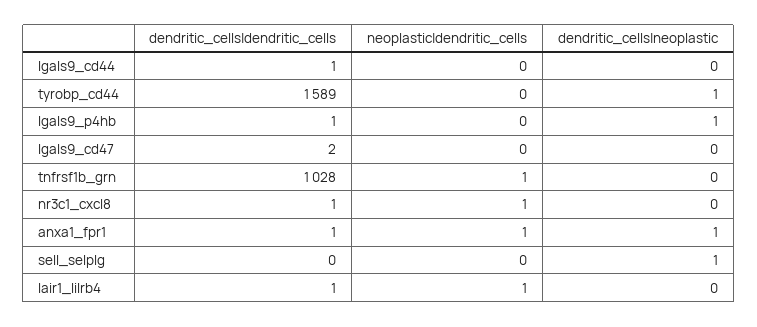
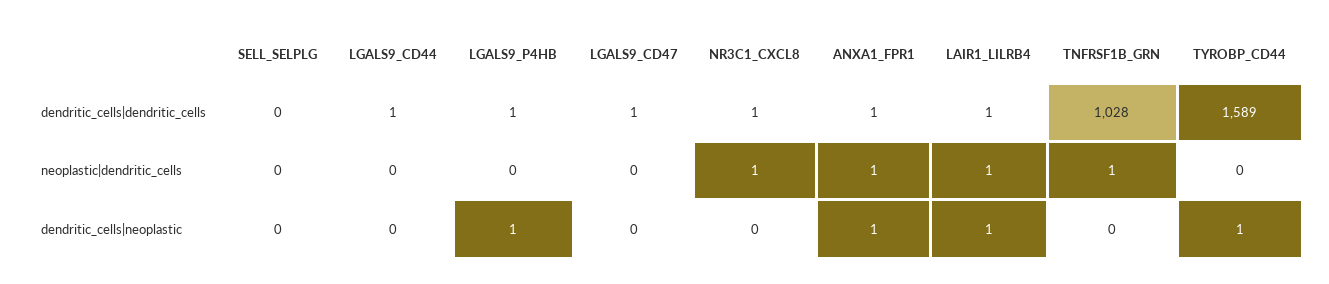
  {
    "dendritic_cells|dendritic_cells": {
      "lgals9_cd44": 1,
      "tyrobp_cd44": 1589,
      "lgals9_p4hb": 1,
-     "lgals9_cd47": 2,
+     "lgals9_cd47": 1,
      "tnfrsf1b_grn": 1028,
      "nr3c1_cxcl8": 1,
      "anxa1_fpr1": 1,
      "sell_selplg": 0,
      "lair1_lilrb4": 1
    },
    "neoplastic|dendritic_cells": {
      "lgals9_cd44": 0,
      "tyrobp_cd44": 0,
      "lgals9_p4hb": 0,
      "lgals9_cd47": 0,
      "tnfrsf1b_grn": 1,
      "nr3c1_cxcl8": 1,
      "anxa1_fpr1": 1,
      "sell_selplg": 0,
      "lair1_lilrb4": 1
    },
    "dendritic_cells|neoplastic": {
      "lgals9_cd44": 0,
      "tyrobp_cd44": 1,
      "lgals9_p4hb": 1,
      "lgals9_cd47": 0,
      "tnfrsf1b_grn": 0,
      "nr3c1_cxcl8": 0,
      "anxa1_fpr1": 1,
-     "sell_selplg": 1,
+     "sell_selplg": 0,
-     "lair1_lilrb4": 0
+     "lair1_lilrb4": 1
    }
  }

